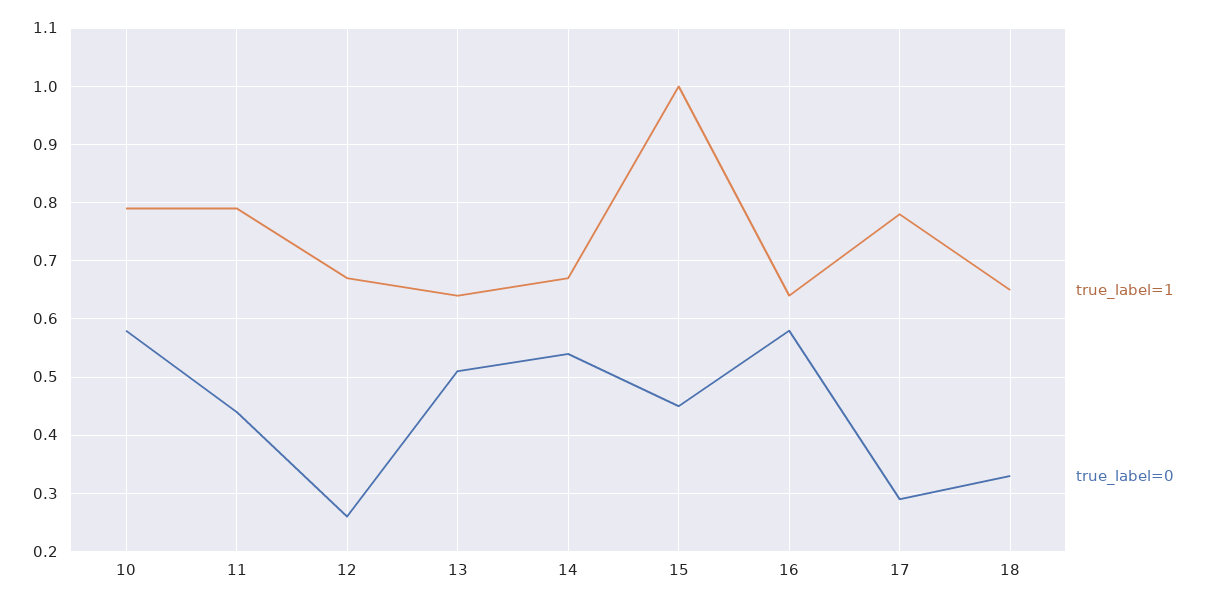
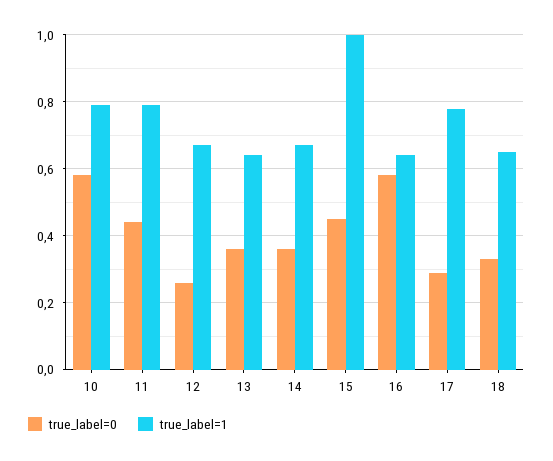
  {
    "true_label=1": {
      "10": 0.8,
      "11": 0.8,
      "12": 0.65,
      "13": 0.65,
      "14": 0.65,
      "15": 1,
      "16": 0.65,
      "17": 0.8,
      "18": 0.65
    },
    "true_label=0": {
      "10": 0.6,
      "11": 0.45,
      "12": 0.25,
-     "13": 0.5,
+     "13": 0.35,
-     "14": 0.55,
+     "14": 0.35,
      "15": 0.45,
      "16": 0.6,
      "17": 0.3,
      "18": 0.35
    }
  }

